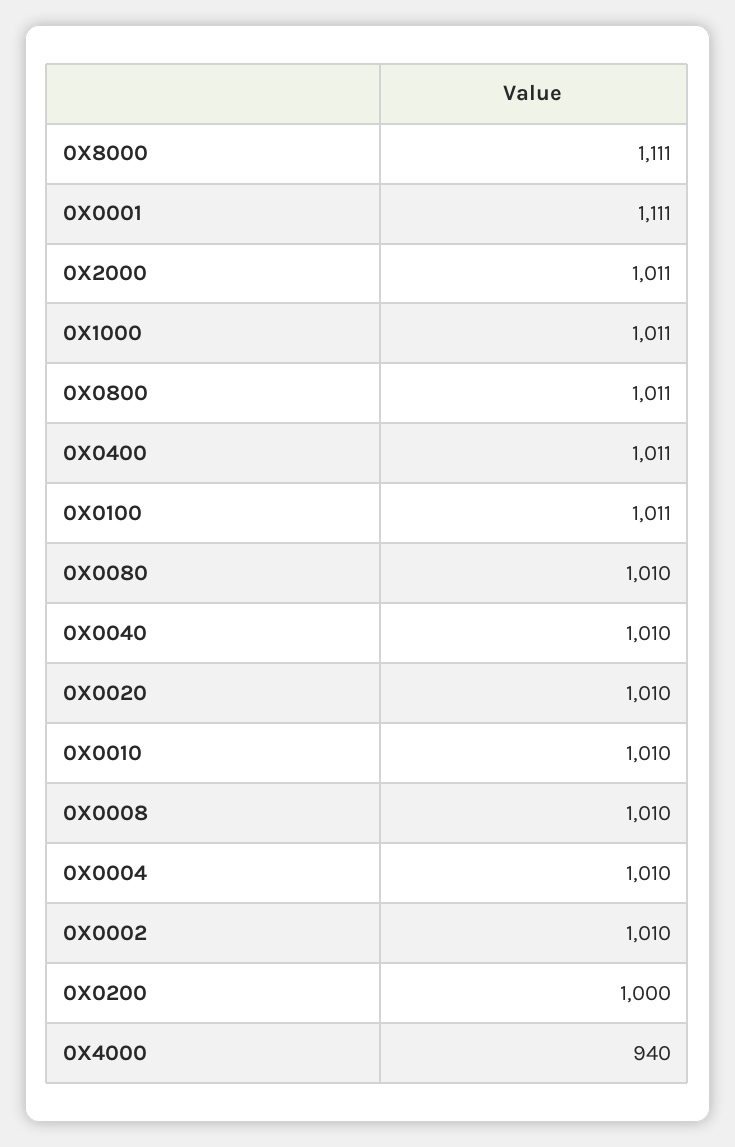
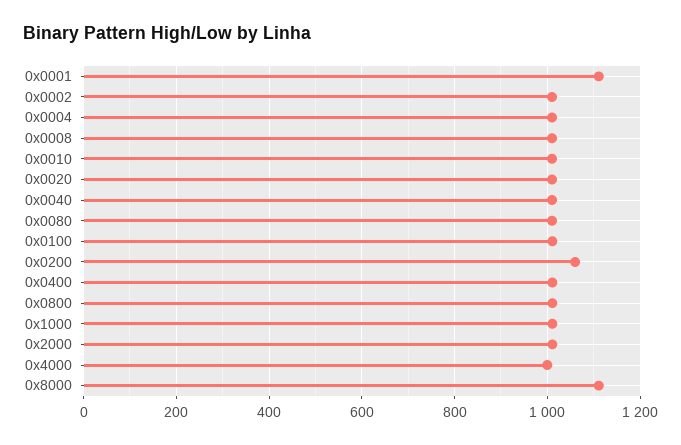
  {
    "0X8000": 1111,
    "0X0001": 1111,
    "0X2000": 1011,
    "0X1000": 1011,
    "0X0800": 1011,
    "0X0400": 1011,
    "0X0100": 1011,
    "0X0080": 1010,
    "0X0040": 1010,
    "0X0020": 1010,
    "0X0010": 1010,
    "0X0008": 1010,
    "0X0004": 1010,
    "0X0002": 1010,
-   "0X0200": 1000,
+   "0X0200": 1060,
-   "0X4000": 940
+   "0X4000": 1000
  }

